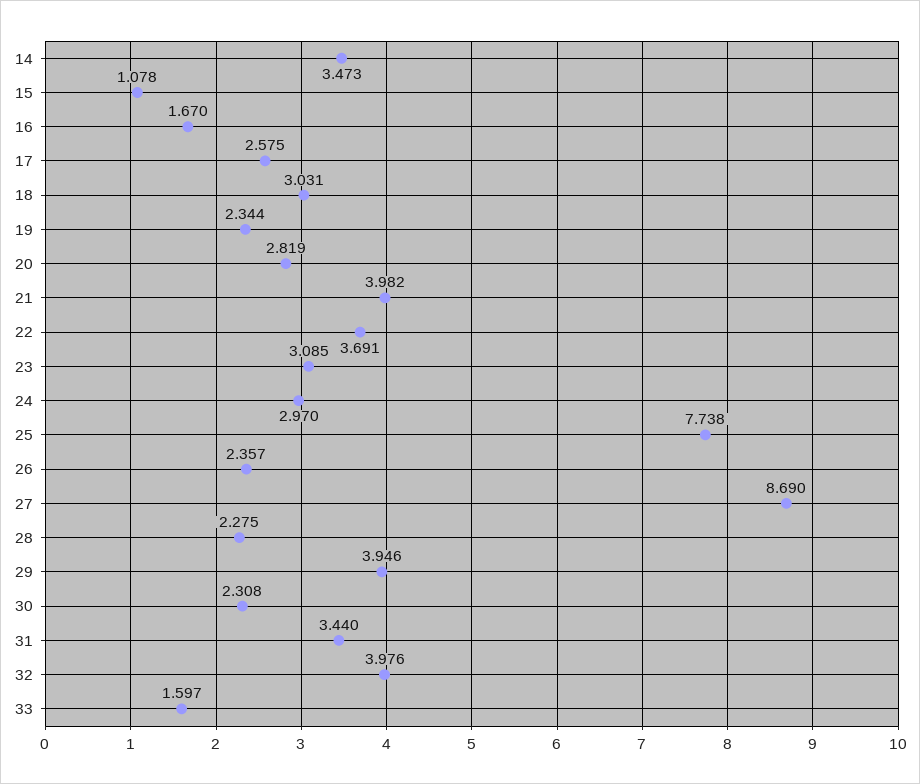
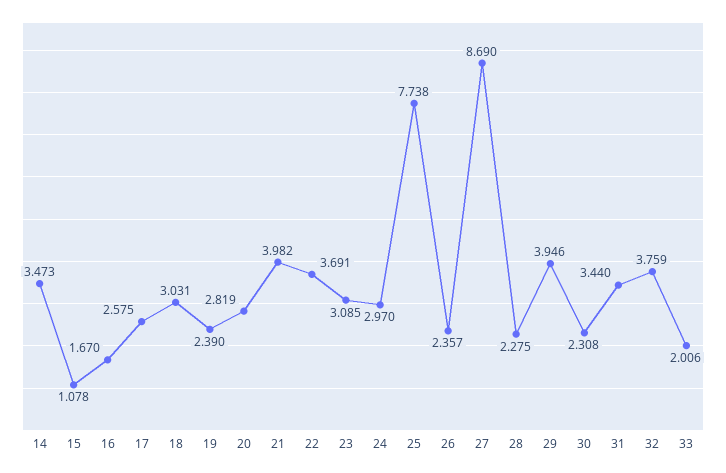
  {
    "14": 3.473,
    "15": 1.078,
    "16": 1.67,
    "17": 2.575,
    "18": 3.031,
-   "19": 2.344,
+   "19": 2.39,
    "20": 2.819,
    "21": 3.982,
    "22": 3.691,
    "23": 3.085,
    "24": 2.97,
    "25": 7.738,
    "26": 2.357,
    "27": 8.69,
    "28": 2.275,
    "29": 3.946,
    "30": 2.308,
    "31": 3.44,
-   "32": 3.976,
+   "32": 3.759,
-   "33": 1.597
+   "33": 2.006
  }

